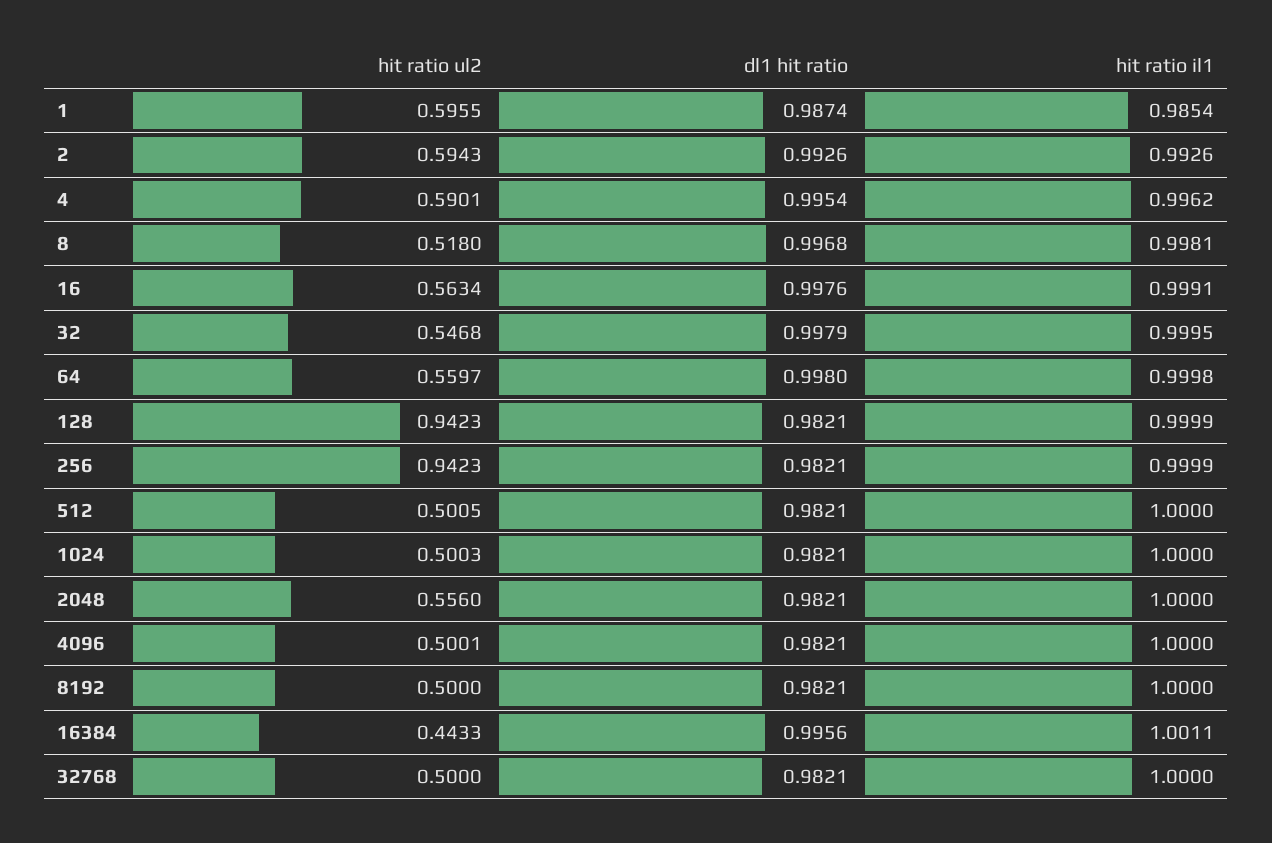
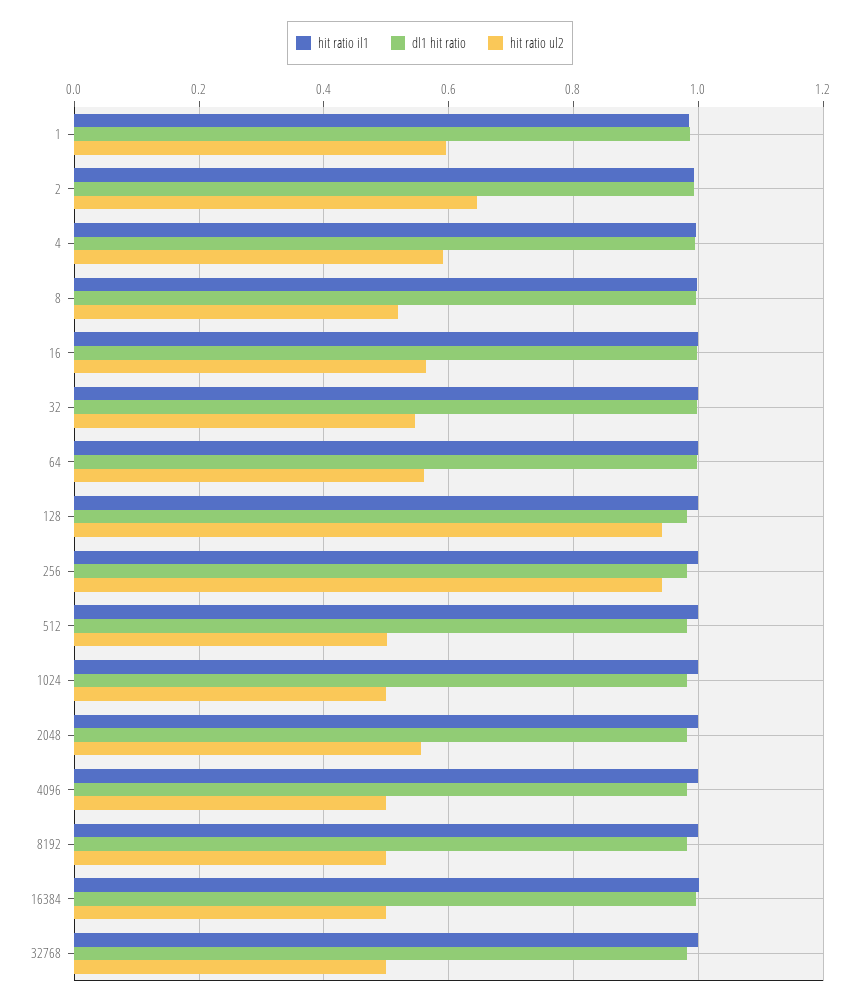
  {
    "hit ratio ul2": {
      "1": 0.5955,
-     "2": 0.5943,
+     "2": 0.64,
      "4": 0.5901,
      "8": 0.518,
      "16": 0.5634,
      "32": 0.5468,
      "64": 0.5597,
      "128": 0.9423,
      "256": 0.9423,
      "512": 0.5005,
      "1024": 0.5003,
      "2048": 0.556,
      "4096": 0.5001,
      "8192": 0.5,
-     "16384": 0.4433,
+     "16384": 0.5,
      "32768": 0.5
    },
    "dl1 hit ratio": {
      "1": 0.9874,
      "2": 0.9926,
      "4": 0.9954,
      "8": 0.9968,
      "16": 0.9976,
      "32": 0.9979,
      "64": 0.998,
      "128": 0.9821,
      "256": 0.9821,
      "512": 0.9821,
      "1024": 0.9821,
      "2048": 0.9821,
      "4096": 0.9821,
      "8192": 0.9821,
      "16384": 0.9956,
      "32768": 0.9821
    },
    "hit ratio il1": {
      "1": 0.9854,
      "2": 0.9926,
      "4": 0.9962,
      "8": 0.9981,
      "16": 0.9991,
      "32": 0.9995,
      "64": 0.9998,
      "128": 0.9999,
      "256": 0.9999,
      "512": 1,
      "1024": 1,
      "2048": 1,
      "4096": 1,
      "8192": 1,
      "16384": 1.0011,
      "32768": 1
    }
  }

